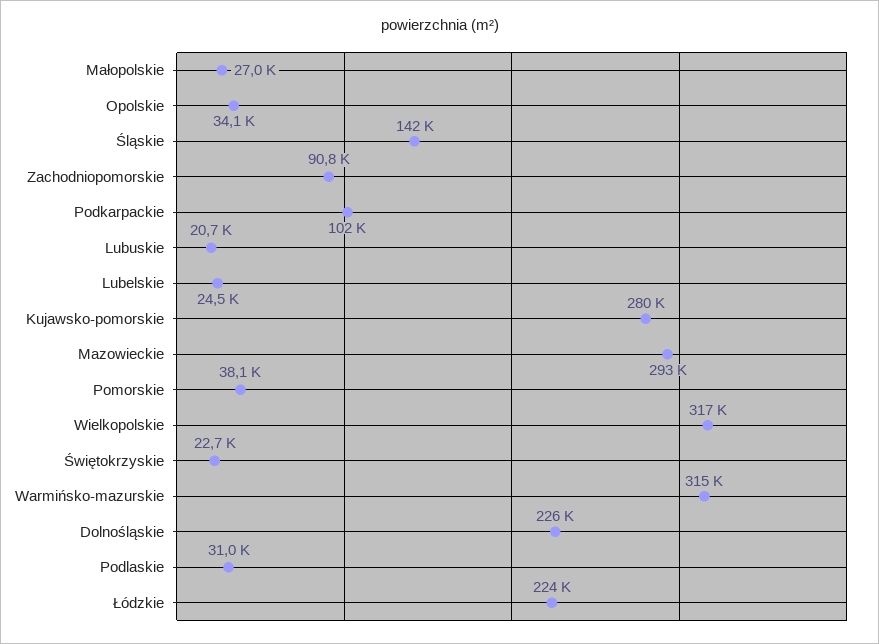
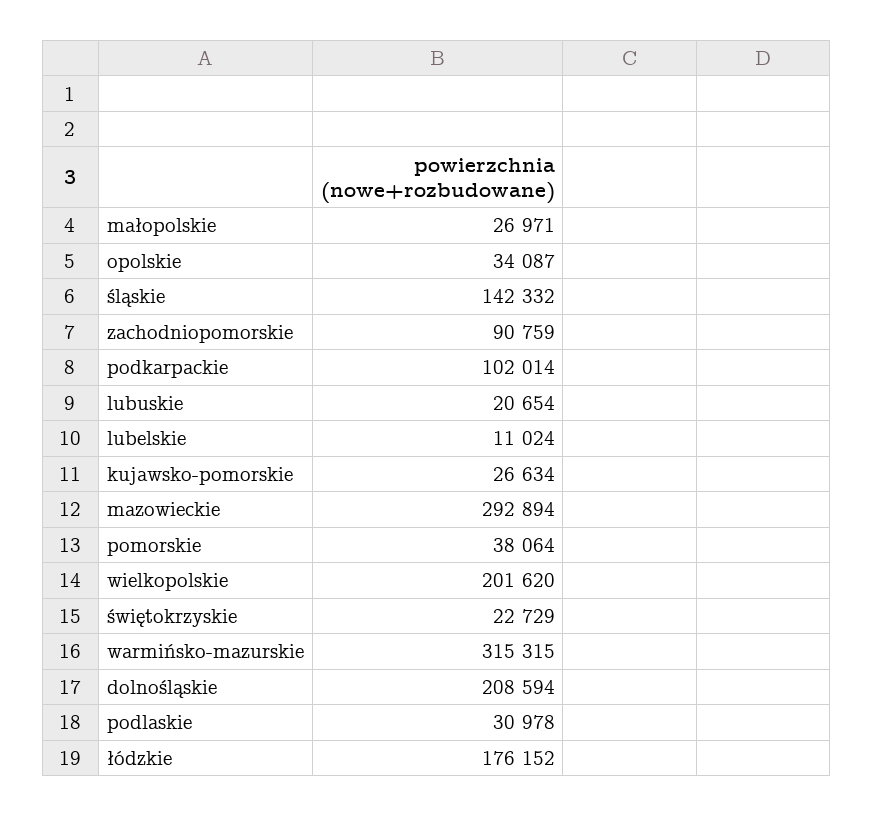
  {
    "Małopolskie": 26971,
    "Opolskie": 34087,
    "Śląskie": 142332,
    "Zachodniopomorskie": 90759,
    "Podkarpackie": 102014,
    "Lubuskie": 20654,
-   "Lubelskie": 24500,
+   "Lubelskie": 11024,
-   "Kujawsko-pomorskie": 280000,
+   "Kujawsko-pomorskie": 26634,
    "Mazowieckie": 292894,
    "Pomorskie": 38064,
-   "Wielkopolskie": 317000,
+   "Wielkopolskie": 201620,
    "Świętokrzyskie": 22729,
    "Warmińsko-mazurskie": 315315,
-   "Dolnośląskie": 226000,
+   "Dolnośląskie": 208594,
    "Podlaskie": 30978,
-   "Łódzkie": 224000
+   "Łódzkie": 176152
  }

